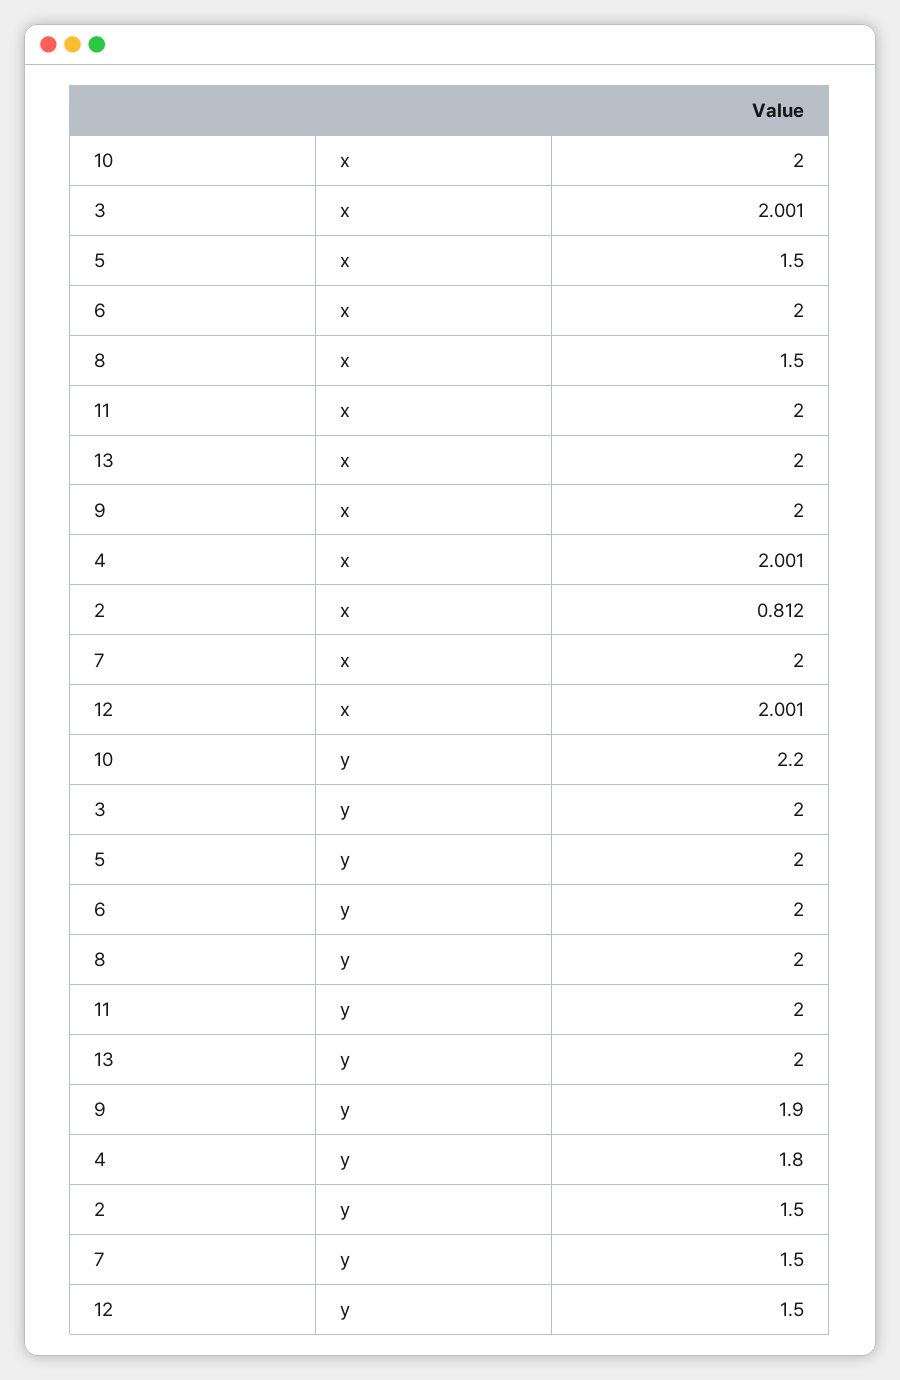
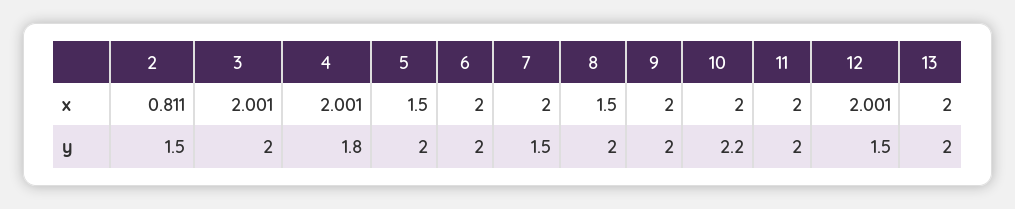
  {
    "10": {
      "x": 2,
      "y": 2.2
    },
    "3": {
      "x": 2.001,
      "y": 2
    },
    "5": {
      "x": 1.5,
      "y": 2
    },
    "6": {
      "x": 2,
      "y": 2
    },
    "8": {
      "x": 1.5,
      "y": 2
    },
    "11": {
      "x": 2,
      "y": 2
    },
    "13": {
      "x": 2,
      "y": 2
    },
    "9": {
      "x": 2,
-     "y": 1.9
+     "y": 2
    },
    "4": {
      "x": 2.001,
      "y": 1.8
    },
    "2": {
-     "x": 0.812,
+     "x": 0.811,
      "y": 1.5
    },
    "7": {
      "x": 2,
      "y": 1.5
    },
    "12": {
      "x": 2.001,
      "y": 1.5
    }
  }

